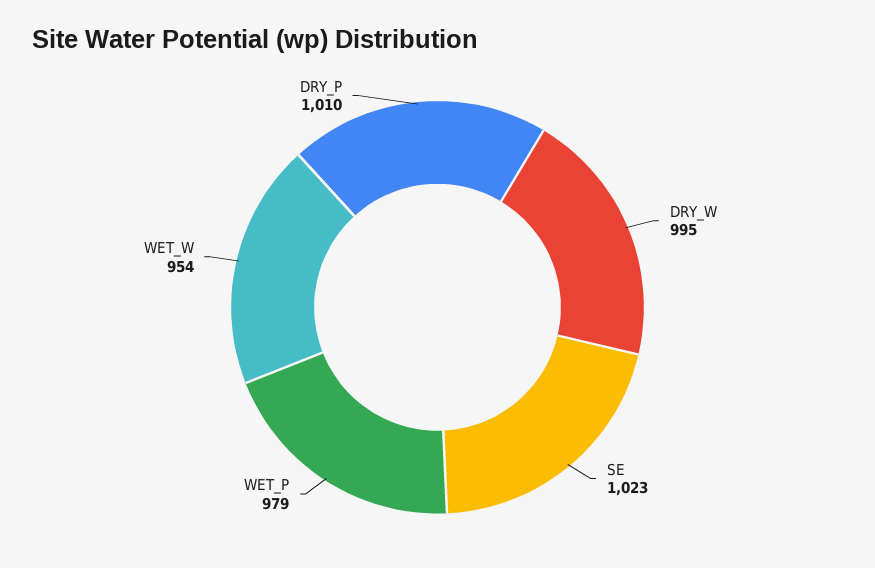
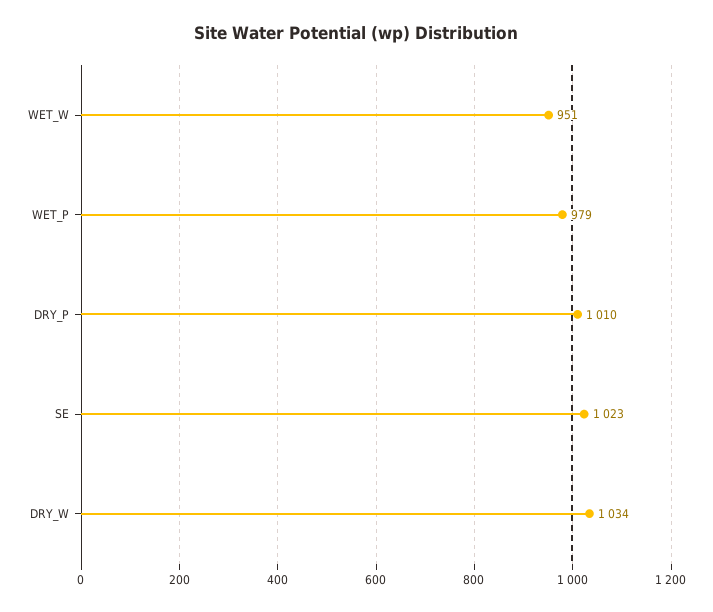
  {
-   "DRY_W": 995,
+   "DRY_W": 1034,
    "SE": 1023,
    "WET_P": 979,
-   "WET_W": 954,
+   "WET_W": 951,
    "DRY_P": 1010
  }

